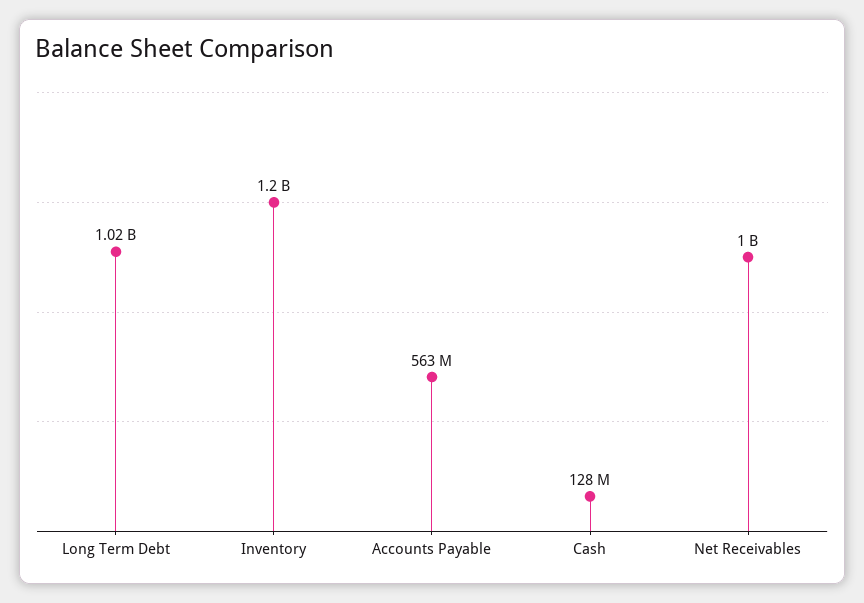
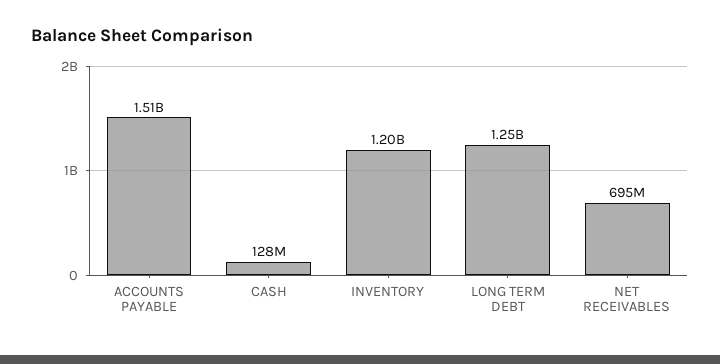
  {
-   "Long Term Debt": 1020000000,
+   "Long Term Debt": 1250000000,
    "Inventory": 1200000000,
-   "Accounts Payable": 563000000,
+   "Accounts Payable": 1510000000,
    "Cash": 128000000,
-   "Net Receivables": 1000000000
+   "Net Receivables": 695000000
  }

